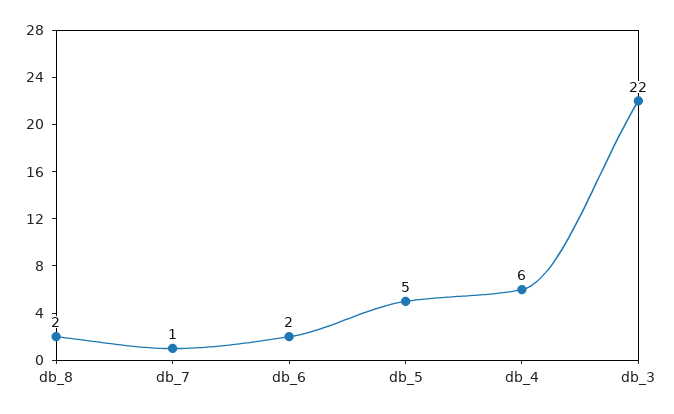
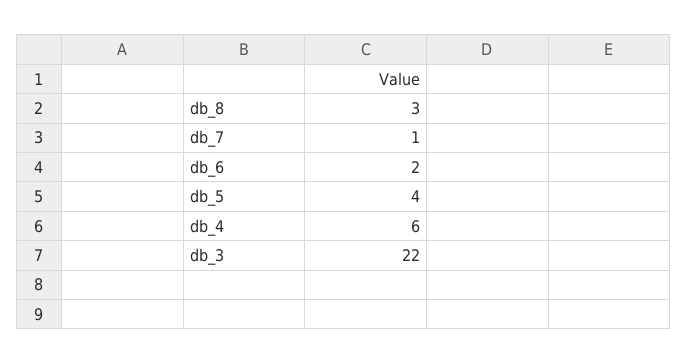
  {
-   "db_8": 2,
+   "db_8": 3,
    "db_7": 1,
    "db_6": 2,
-   "db_5": 5,
+   "db_5": 4,
    "db_4": 6,
    "db_3": 22
  }

